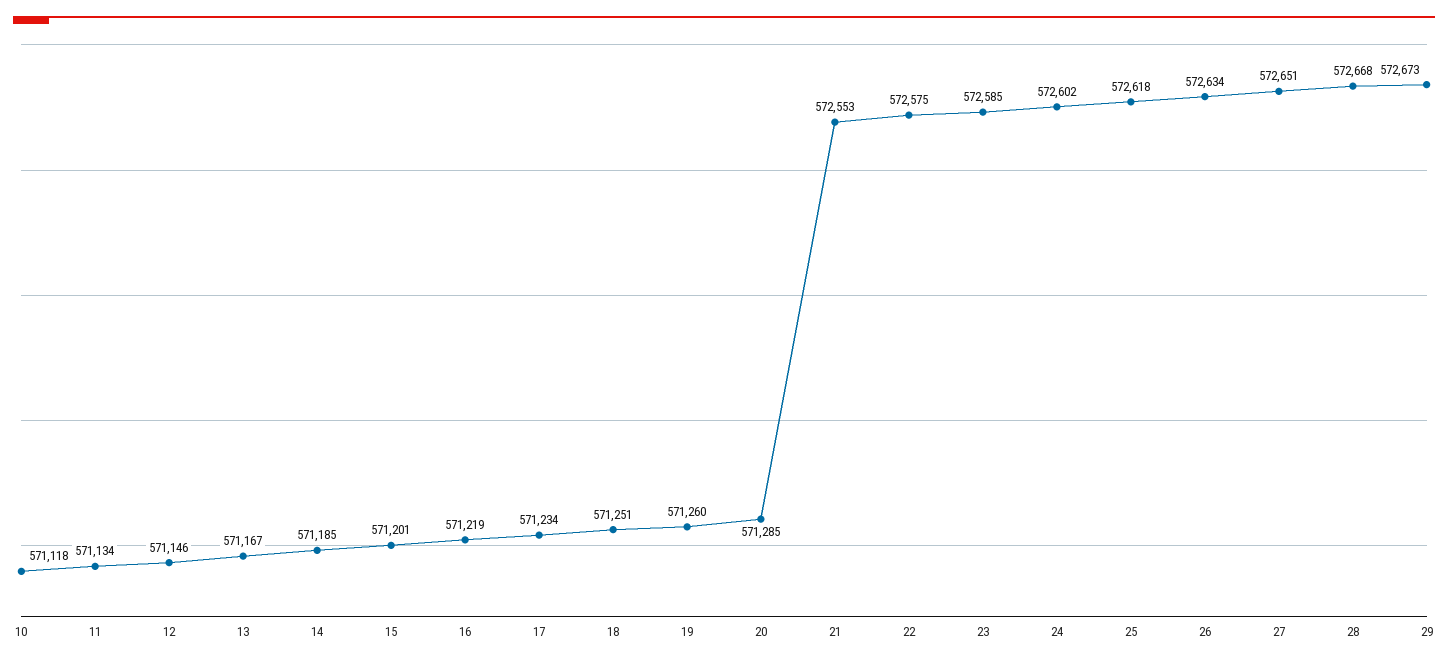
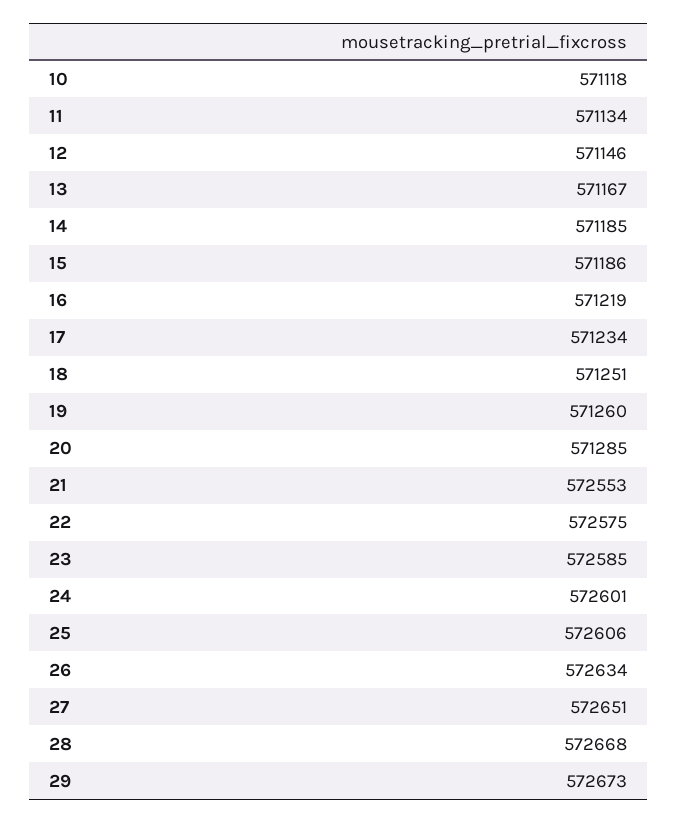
  {
    "10": 571118,
    "11": 571134,
    "12": 571146,
    "13": 571167,
    "14": 571185,
-   "15": 571201,
+   "15": 571186,
    "16": 571219,
    "17": 571234,
    "18": 571251,
    "19": 571260,
    "20": 571285,
    "21": 572553,
    "22": 572575,
    "23": 572585,
-   "24": 572602,
+   "24": 572601,
-   "25": 572618,
+   "25": 572606,
    "26": 572634,
    "27": 572651,
    "28": 572668,
    "29": 572673
  }

